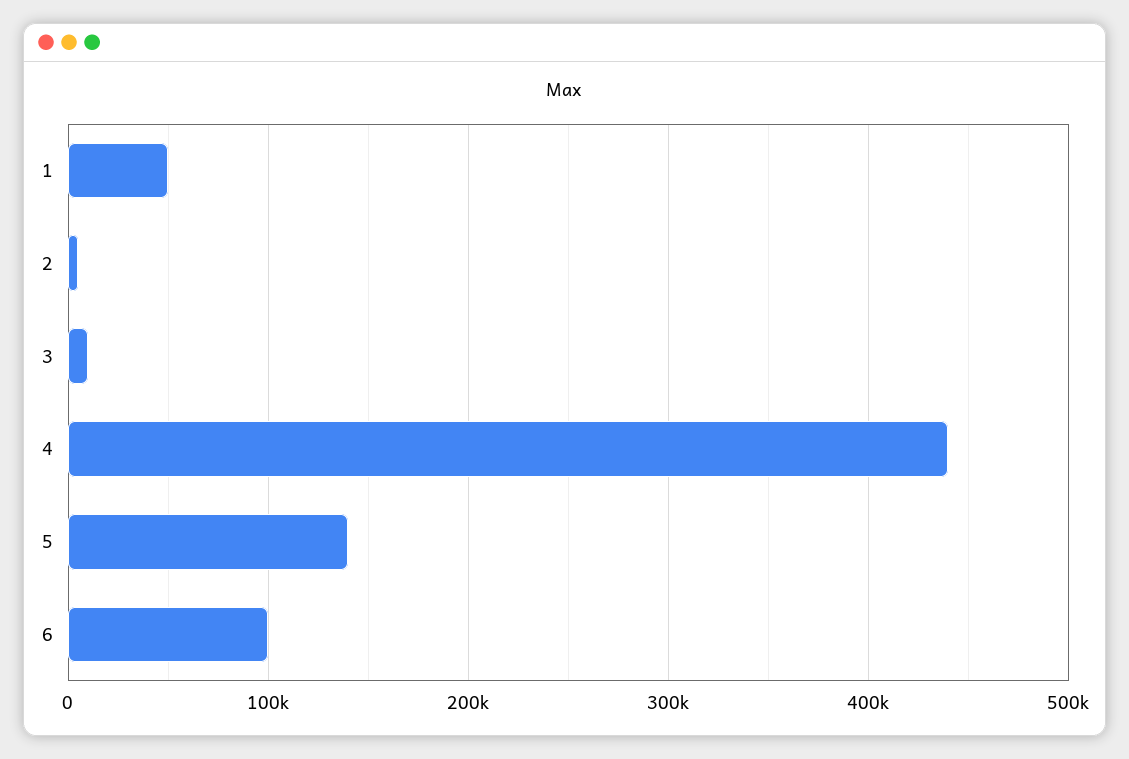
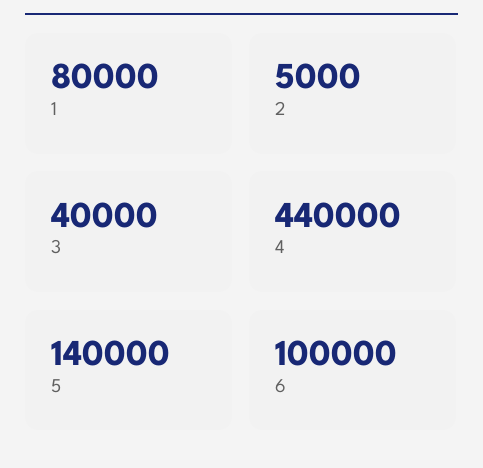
  {
-   "1": 50000,
+   "1": 80000,
    "2": 5000,
-   "3": 10000,
+   "3": 40000,
    "4": 440000,
    "5": 140000,
    "6": 100000
  }

